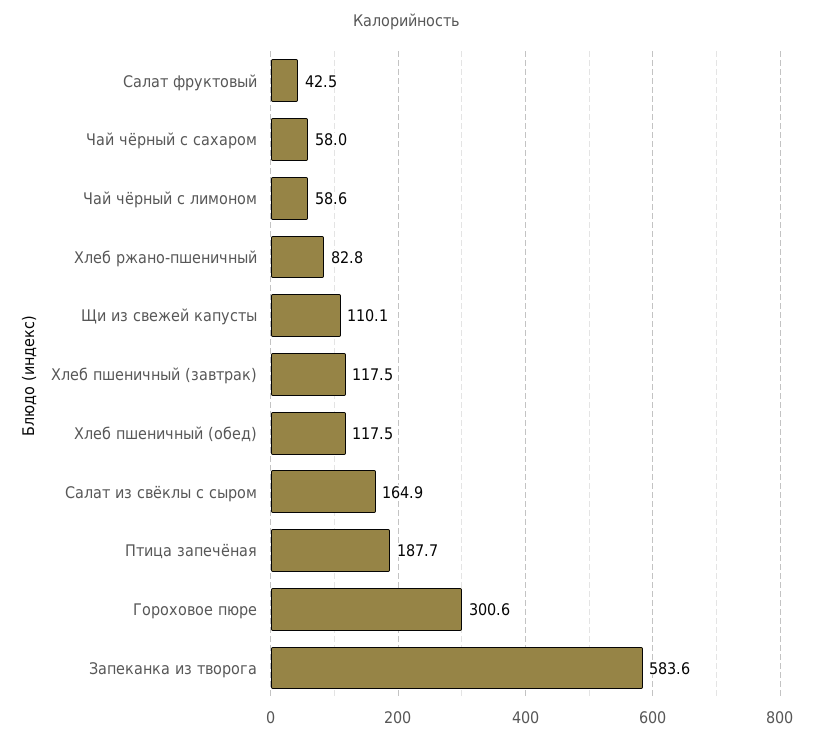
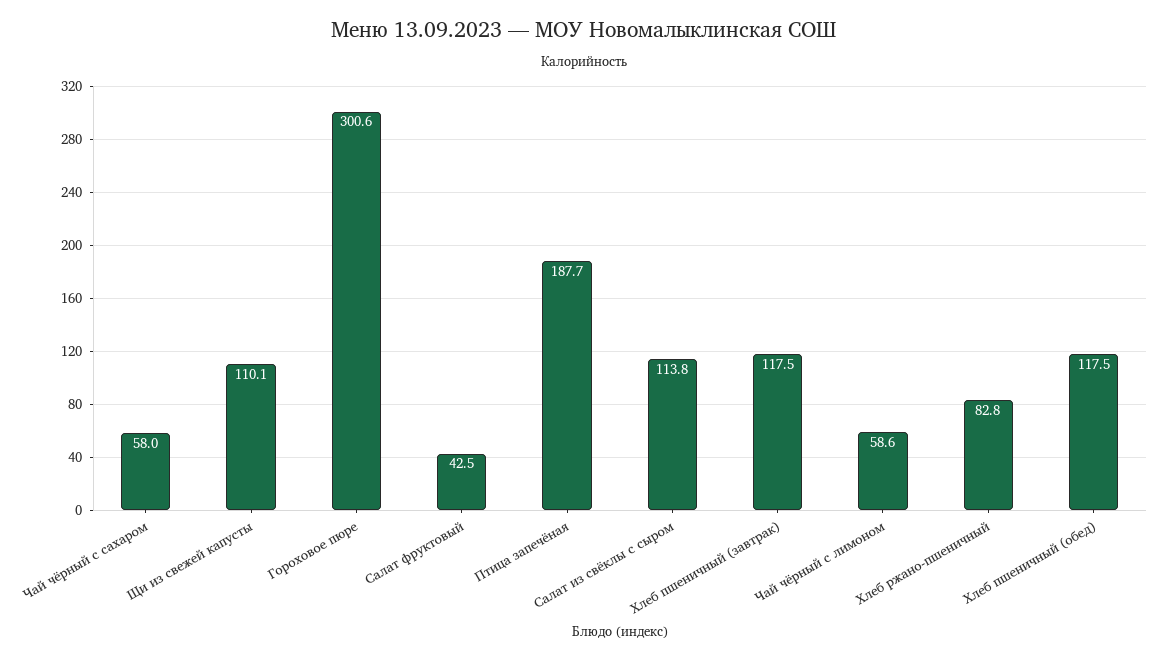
  {
    "Салат фруктовый": 42.5,
    "Чай чёрный с сахаром": 58,
    "Чай чёрный с лимоном": 58.6,
    "Хлеб ржано-пшеничный": 82.8,
    "Щи из свежей капусты": 110.1,
    "Хлеб пшеничный (завтрак)": 117.5,
    "Хлеб пшеничный (обед)": 117.5,
-   "Салат из свёклы с сыром": 164.9,
+   "Салат из свёклы с сыром": 113.8,
    "Птица запечёная": 187.7,
-   "Гороховое пюре": 300.6,
+   "Гороховое пюре": 300.6
-   "Запеканка из творога": 583.6
  }

